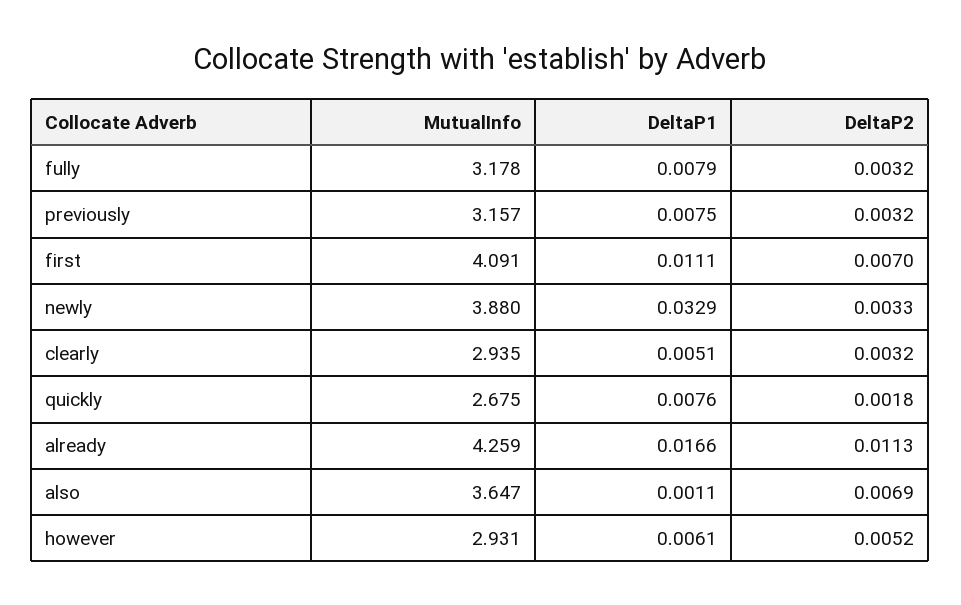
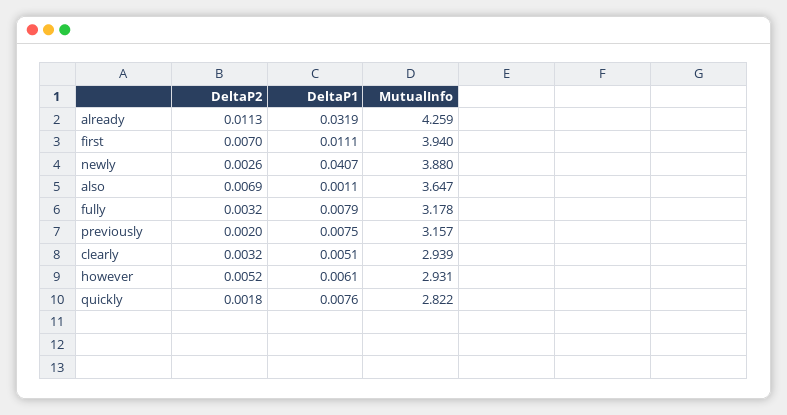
  {
    "MutualInfo": {
      "fully": 3.178,
      "previously": 3.157,
-     "first": 4.091,
+     "first": 3.94,
      "newly": 3.88,
-     "clearly": 2.935,
+     "clearly": 2.939,
-     "quickly": 2.675,
+     "quickly": 2.822,
      "already": 4.259,
      "also": 3.647,
      "however": 2.931
    },
    "DeltaP1": {
      "fully": 0.0079,
      "previously": 0.0075,
      "first": 0.0111,
-     "newly": 0.0329,
+     "newly": 0.0407,
      "clearly": 0.0051,
      "quickly": 0.0076,
-     "already": 0.0166,
+     "already": 0.0319,
      "also": 0.0011,
      "however": 0.0061
    },
    "DeltaP2": {
      "fully": 0.0032,
-     "previously": 0.0032,
+     "previously": 0.002,
      "first": 0.007,
-     "newly": 0.0033,
+     "newly": 0.0026,
      "clearly": 0.0032,
      "quickly": 0.0018,
      "already": 0.0113,
      "also": 0.0069,
      "however": 0.0052
    }
  }

